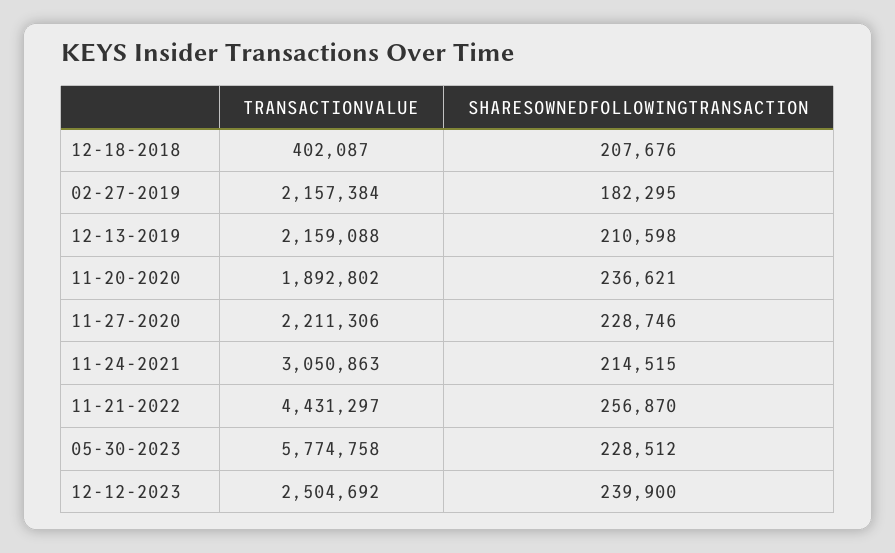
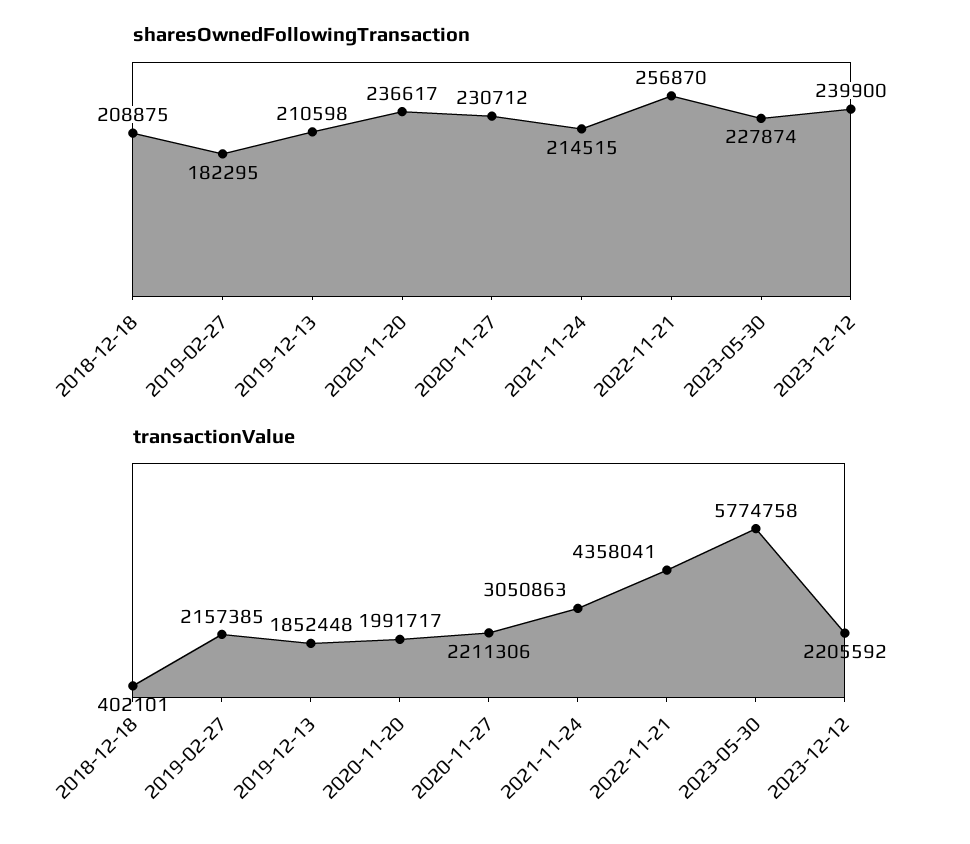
  {
    "TRANSACTIONVALUE": {
-     "12-18-2018": 402087,
+     "12-18-2018": 402101,
-     "02-27-2019": 2157384,
+     "02-27-2019": 2157385,
-     "12-13-2019": 2159088,
+     "12-13-2019": 1852448,
-     "11-20-2020": 1892802,
+     "11-20-2020": 1991717,
      "11-27-2020": 2211306,
      "11-24-2021": 3050863,
-     "11-21-2022": 4431297,
+     "11-21-2022": 4358041,
      "05-30-2023": 5774758,
-     "12-12-2023": 2504692
+     "12-12-2023": 2205592
    },
    "SHARESOWNEDFOLLOWINGTRANSACTION": {
-     "12-18-2018": 207676,
+     "12-18-2018": 208875,
      "02-27-2019": 182295,
      "12-13-2019": 210598,
-     "11-20-2020": 236621,
+     "11-20-2020": 236617,
-     "11-27-2020": 228746,
+     "11-27-2020": 230712,
      "11-24-2021": 214515,
      "11-21-2022": 256870,
-     "05-30-2023": 228512,
+     "05-30-2023": 227874,
      "12-12-2023": 239900
    }
  }

